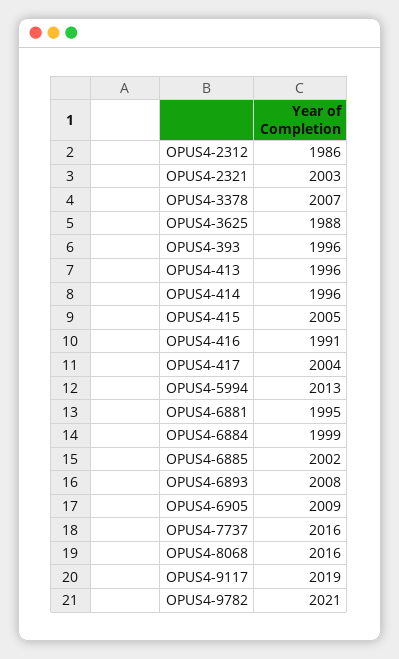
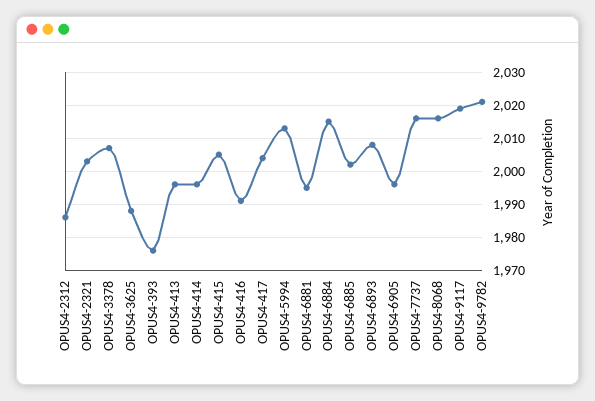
  {
    "OPUS4-2312": 1986,
    "OPUS4-2321": 2003,
    "OPUS4-3378": 2007,
    "OPUS4-3625": 1988,
-   "OPUS4-393": 1996,
+   "OPUS4-393": 1975,
    "OPUS4-413": 1996,
    "OPUS4-414": 1996,
    "OPUS4-415": 2005,
    "OPUS4-416": 1991,
    "OPUS4-417": 2004,
    "OPUS4-5994": 2013,
    "OPUS4-6881": 1995,
-   "OPUS4-6884": 1999,
+   "OPUS4-6884": 2015,
    "OPUS4-6885": 2002,
    "OPUS4-6893": 2008,
-   "OPUS4-6905": 2009,
+   "OPUS4-6905": 1995,
    "OPUS4-7737": 2016,
    "OPUS4-8068": 2016,
    "OPUS4-9117": 2019,
    "OPUS4-9782": 2021
  }

